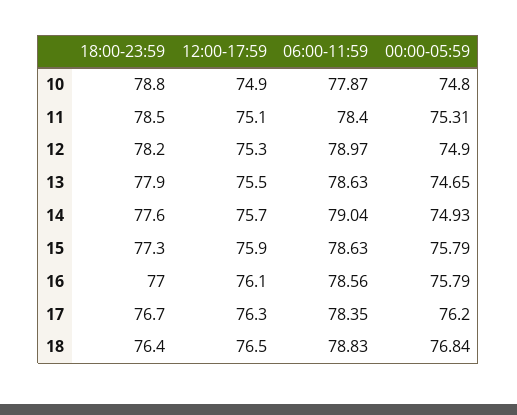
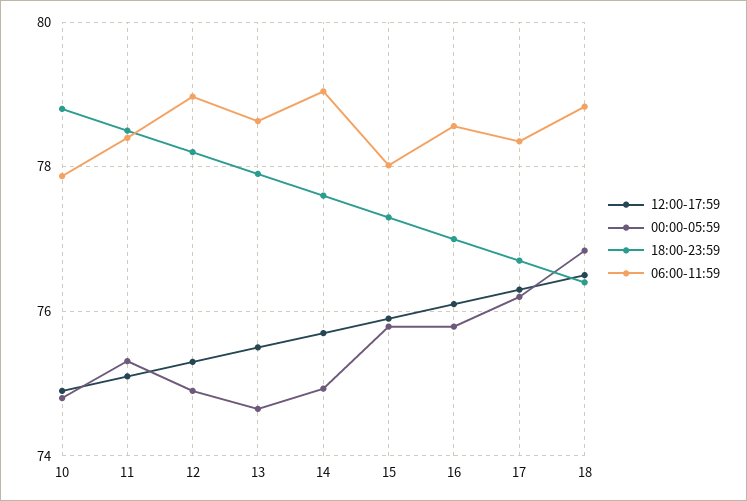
  {
    "18:00-23:59": {
      "10": 78.8,
      "11": 78.5,
      "12": 78.2,
      "13": 77.9,
      "14": 77.6,
      "15": 77.3,
      "16": 77,
      "17": 76.7,
      "18": 76.4
    },
    "12:00-17:59": {
      "10": 74.9,
      "11": 75.1,
      "12": 75.3,
      "13": 75.5,
      "14": 75.7,
      "15": 75.9,
      "16": 76.1,
      "17": 76.3,
      "18": 76.5
    },
    "06:00-11:59": {
      "10": 77.87,
      "11": 78.4,
      "12": 78.97,
      "13": 78.63,
      "14": 79.04,
-     "15": 78.63,
+     "15": 78,
      "16": 78.56,
      "17": 78.35,
      "18": 78.83
    },
    "00:00-05:59": {
      "10": 74.8,
      "11": 75.31,
      "12": 74.9,
      "13": 74.65,
      "14": 74.93,
      "15": 75.79,
      "16": 75.79,
      "17": 76.2,
      "18": 76.84
    }
  }

